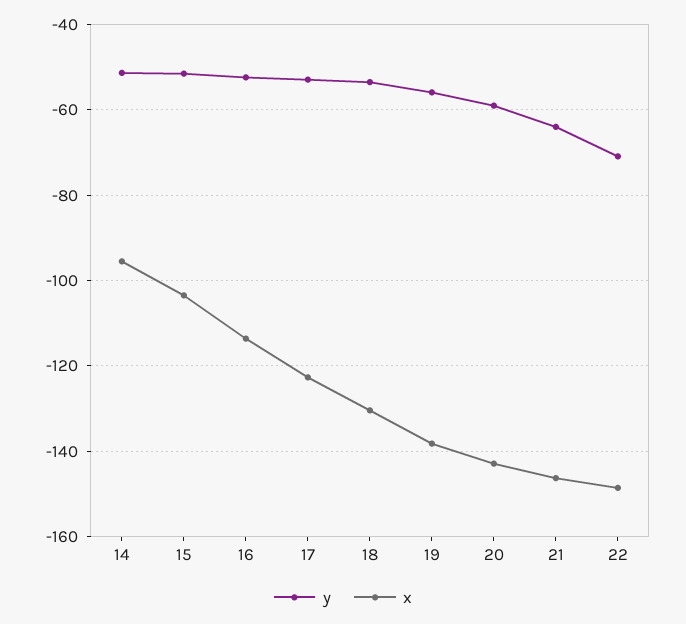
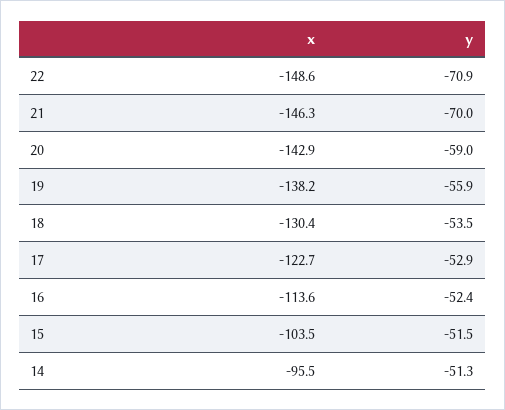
  {
    "y": {
      "14": -51.3,
      "15": -51.5,
      "16": -52.4,
      "17": -52.9,
      "18": -53.5,
      "19": -55.9,
      "20": -59,
-     "21": -64,
+     "21": -70,
      "22": -70.9
    },
    "x": {
      "14": -95.5,
      "15": -103.5,
      "16": -113.6,
      "17": -122.7,
      "18": -130.4,
      "19": -138.2,
      "20": -142.9,
      "21": -146.3,
      "22": -148.6
    }
  }

